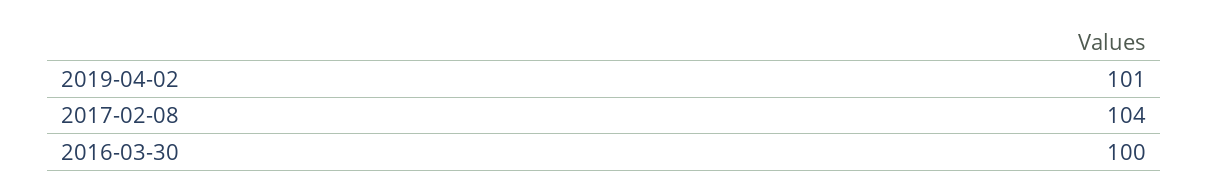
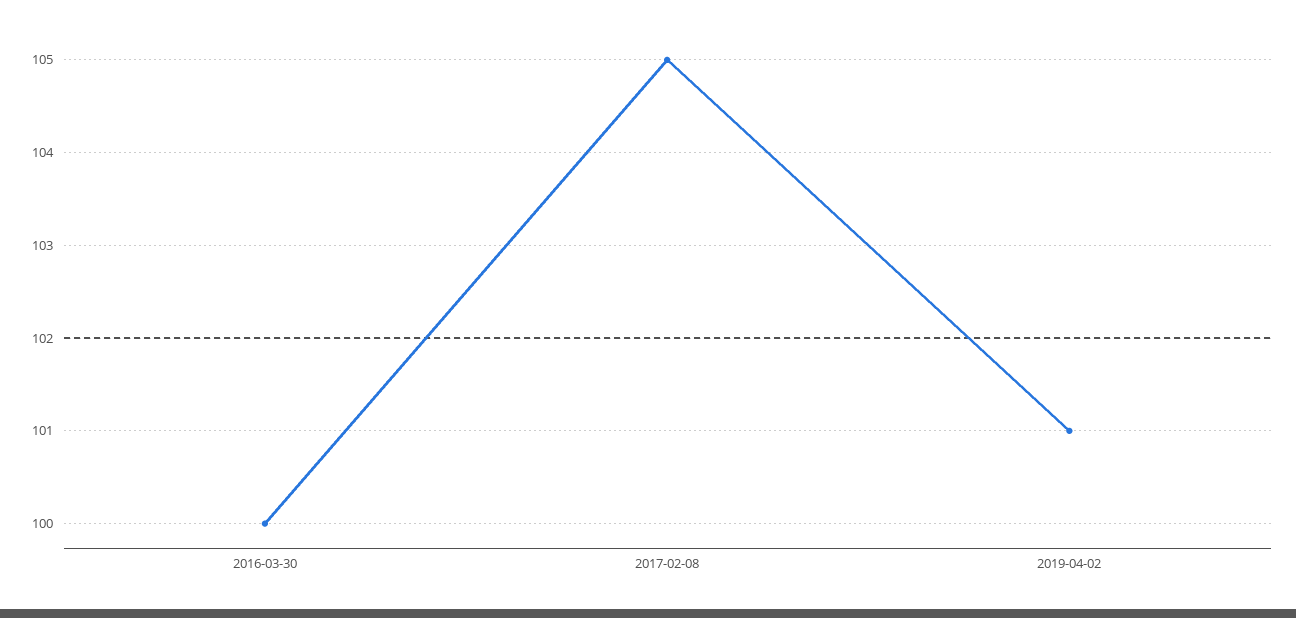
  {
    "2019-04-02": 101,
-   "2017-02-08": 104,
+   "2017-02-08": 105,
    "2016-03-30": 100
  }

